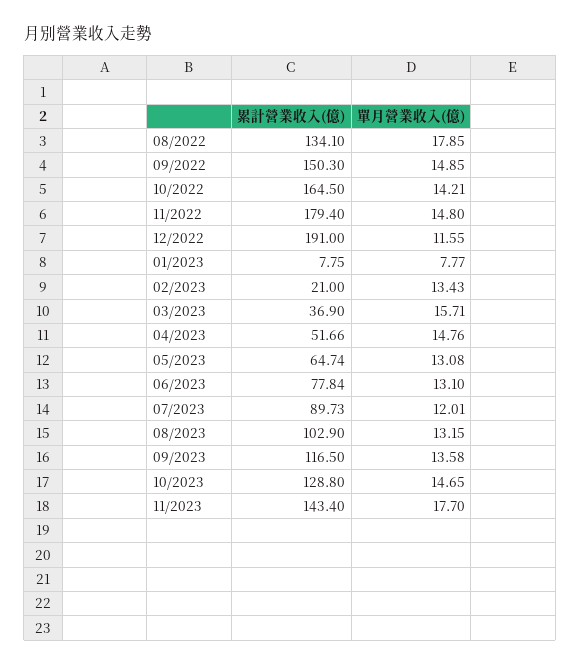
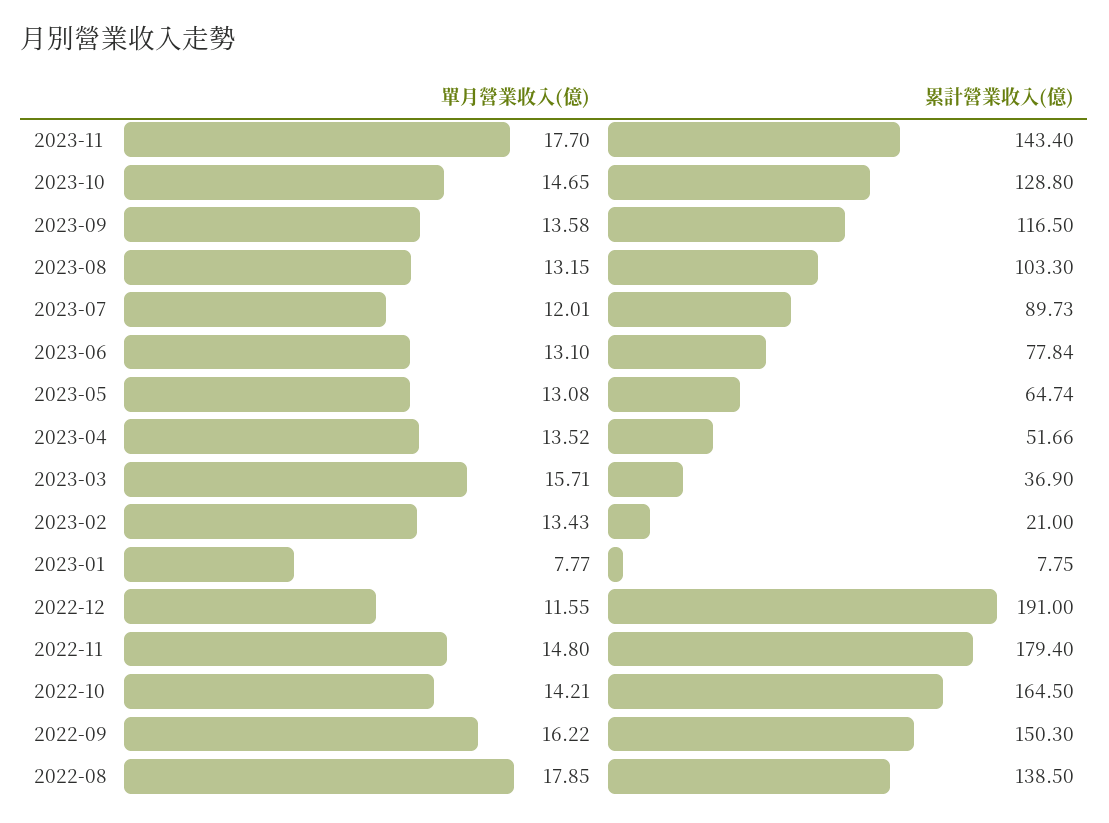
  {
    "累計營業收入(億)": {
-     "08/2022": 134.1,
+     "08/2022": 138.5,
      "09/2022": 150.3,
      "10/2022": 164.5,
      "11/2022": 179.4,
      "12/2022": 191,
      "01/2023": 7.75,
      "02/2023": 21,
      "03/2023": 36.9,
      "04/2023": 51.66,
      "05/2023": 64.74,
      "06/2023": 77.84,
      "07/2023": 89.73,
-     "08/2023": 102.9,
+     "08/2023": 103.3,
      "09/2023": 116.5,
      "10/2023": 128.8,
      "11/2023": 143.4
    },
    "單月營業收入(億)": {
      "08/2022": 17.85,
-     "09/2022": 14.85,
+     "09/2022": 16.22,
      "10/2022": 14.21,
      "11/2022": 14.8,
      "12/2022": 11.55,
      "01/2023": 7.77,
      "02/2023": 13.43,
      "03/2023": 15.71,
-     "04/2023": 14.76,
+     "04/2023": 13.52,
      "05/2023": 13.08,
      "06/2023": 13.1,
      "07/2023": 12.01,
      "08/2023": 13.15,
      "09/2023": 13.58,
      "10/2023": 14.65,
      "11/2023": 17.7
    }
  }

